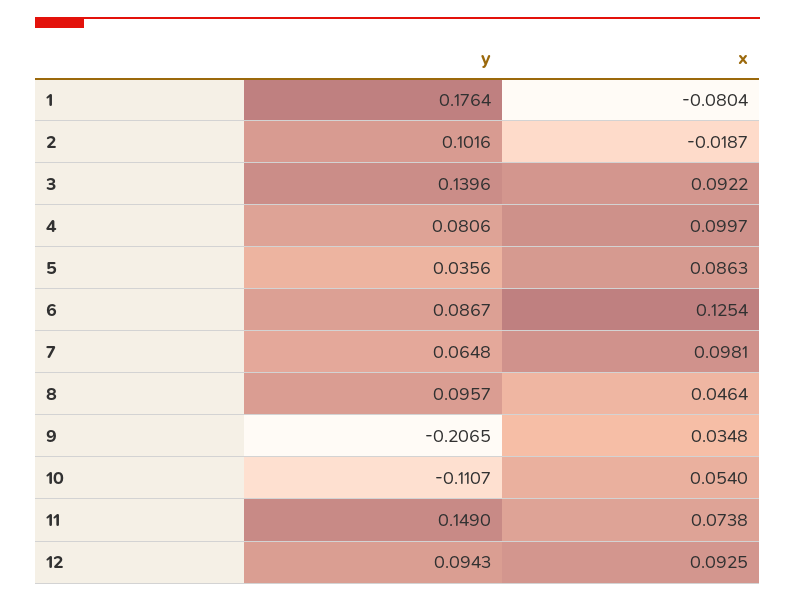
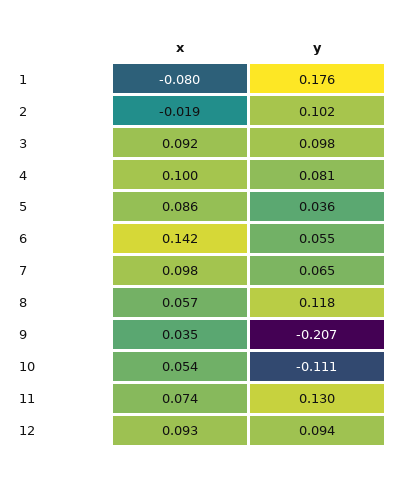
  {
    "y": {
      "1": 0.1764,
      "2": 0.1016,
-     "3": 0.1396,
+     "3": 0.098,
      "4": 0.0806,
      "5": 0.0356,
-     "6": 0.0867,
+     "6": 0.055,
      "7": 0.0648,
-     "8": 0.0957,
+     "8": 0.118,
      "9": -0.2065,
      "10": -0.1107,
-     "11": 0.149,
+     "11": 0.13,
      "12": 0.0943
    },
    "x": {
      "1": -0.0804,
      "2": -0.0187,
      "3": 0.0922,
      "4": 0.0997,
      "5": 0.0863,
-     "6": 0.1254,
+     "6": 0.142,
      "7": 0.0981,
-     "8": 0.0464,
+     "8": 0.057,
      "9": 0.0348,
      "10": 0.054,
      "11": 0.0738,
      "12": 0.0925
    }
  }

